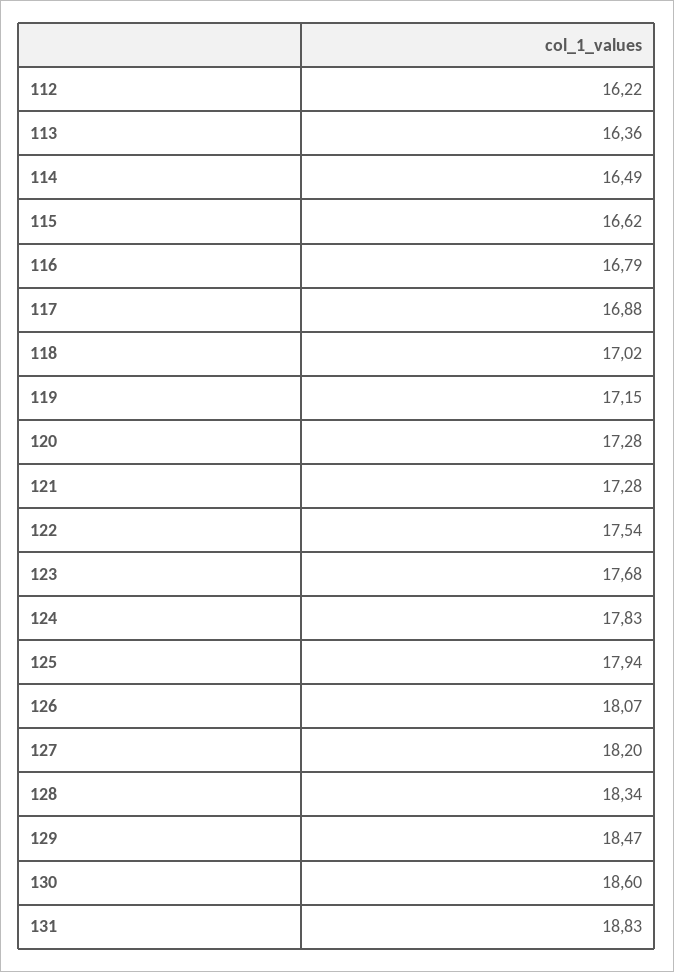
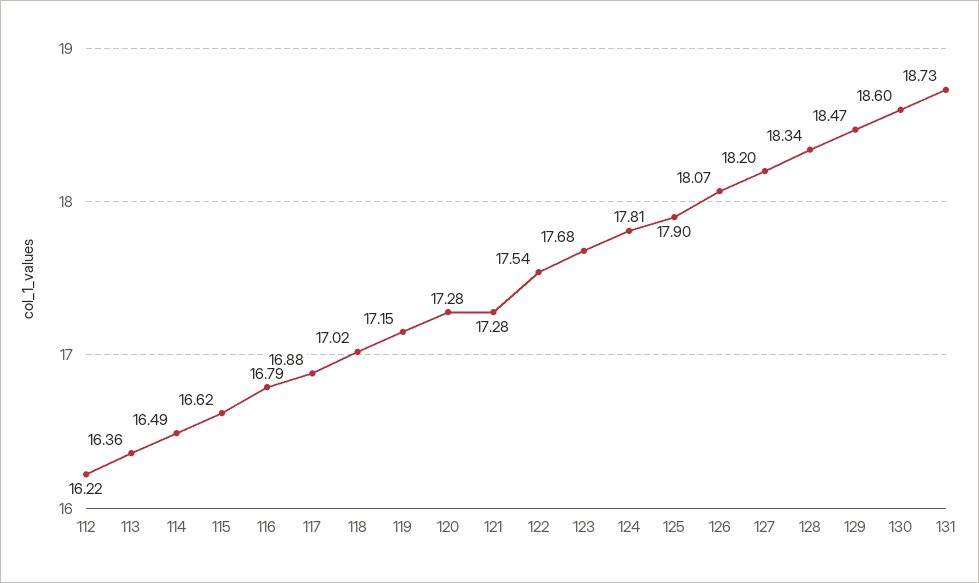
  {
    "112": 16.22,
    "113": 16.36,
    "114": 16.49,
    "115": 16.62,
    "116": 16.79,
    "117": 16.88,
    "118": 17.02,
    "119": 17.15,
    "120": 17.28,
    "121": 17.28,
    "122": 17.54,
    "123": 17.68,
-   "124": 17.83,
+   "124": 17.81,
-   "125": 17.94,
+   "125": 17.9,
    "126": 18.07,
    "127": 18.2,
    "128": 18.34,
    "129": 18.47,
    "130": 18.6,
-   "131": 18.83
+   "131": 18.73
  }

